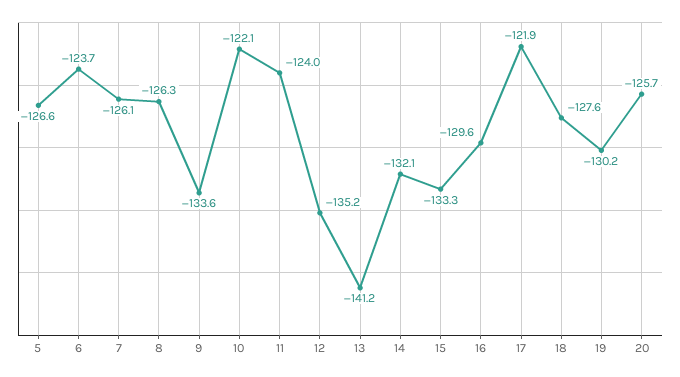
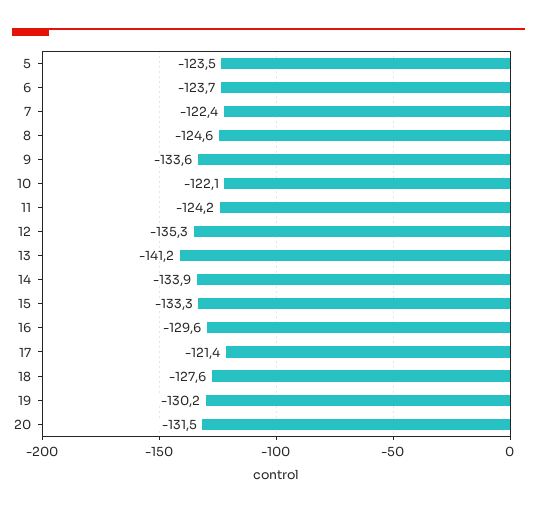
  {
-   "5": -126.6,
+   "5": -123.5,
    "6": -123.7,
-   "7": -126.1,
+   "7": -122.4,
-   "8": -126.3,
+   "8": -124.6,
    "9": -133.6,
    "10": -122.1,
-   "11": -124,
+   "11": -124.2,
-   "12": -135.2,
+   "12": -135.3,
    "13": -141.2,
-   "14": -132.1,
+   "14": -133.9,
    "15": -133.3,
    "16": -129.6,
-   "17": -121.9,
+   "17": -121.4,
    "18": -127.6,
    "19": -130.2,
-   "20": -125.7
+   "20": -131.5
  }

